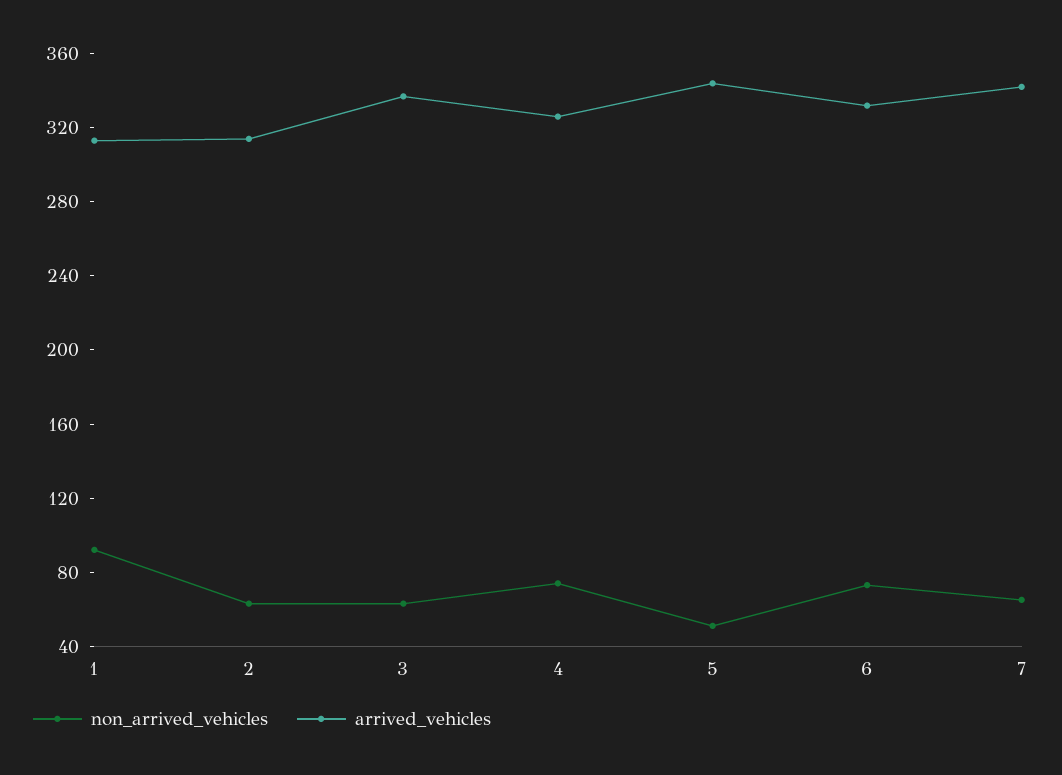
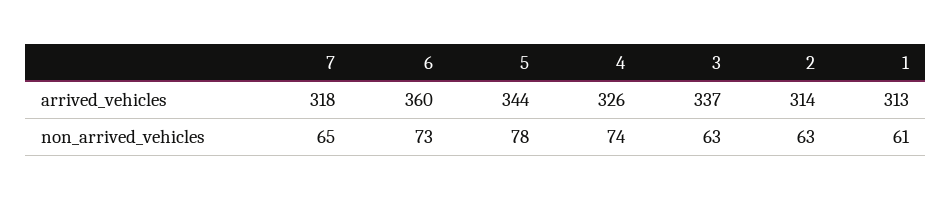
  {
    "non_arrived_vehicles": {
-     "1": 90,
+     "1": 61,
      "2": 63,
      "3": 63,
      "4": 74,
-     "5": 50,
+     "5": 78,
      "6": 73,
      "7": 65
    },
    "arrived_vehicles": {
      "1": 313,
      "2": 314,
      "3": 337,
      "4": 326,
      "5": 344,
-     "6": 330,
+     "6": 360,
-     "7": 340
+     "7": 318
    }
  }

